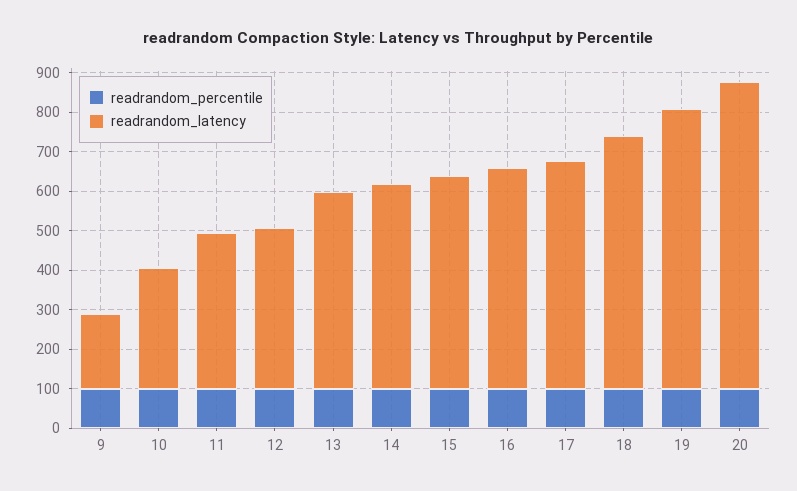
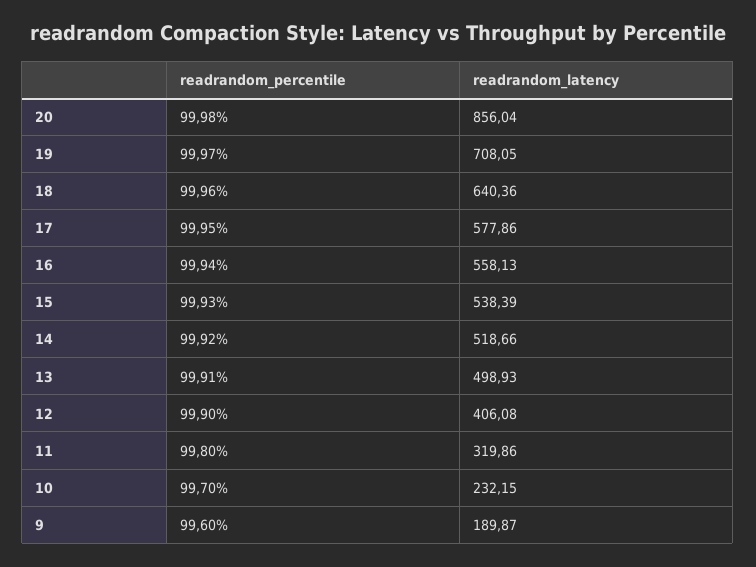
  {
    "readrandom_percentile": {
      "9": 99.6,
      "10": 99.7,
      "11": 99.8,
      "12": 99.9,
      "13": 99.91,
      "14": 99.92,
      "15": 99.93,
      "16": 99.94,
      "17": 99.95,
      "18": 99.96,
      "19": 99.97,
      "20": 99.98
    },
    "readrandom_latency": {
      "9": 189.87,
-     "10": 300,
+     "10": 232.15,
-     "11": 400,
+     "11": 319.86,
      "12": 406.08,
      "13": 498.93,
      "14": 518.66,
      "15": 538.39,
      "16": 558.13,
      "17": 577.86,
      "18": 640.36,
      "19": 708.05,
-     "20": 775
+     "20": 856.04
    }
  }

